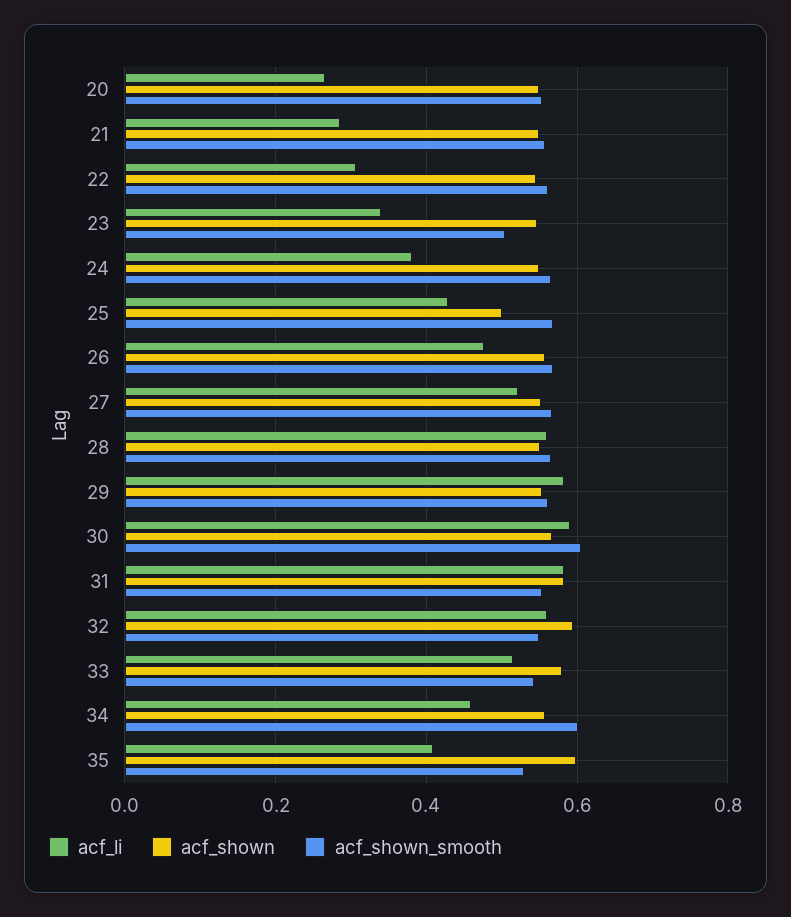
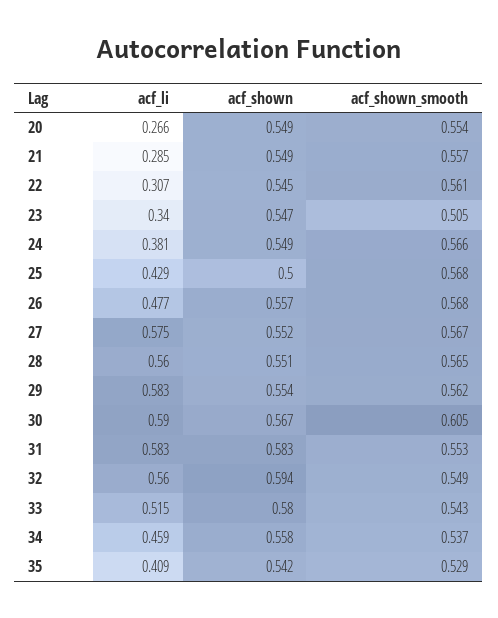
  {
    "acf_li": {
      "20": 0.266,
      "21": 0.285,
      "22": 0.307,
      "23": 0.34,
      "24": 0.381,
      "25": 0.429,
      "26": 0.477,
-     "27": 0.52,
+     "27": 0.575,
      "28": 0.56,
      "29": 0.583,
      "30": 0.59,
      "31": 0.583,
      "32": 0.56,
      "33": 0.515,
      "34": 0.459,
      "35": 0.409
    },
    "acf_shown": {
      "20": 0.549,
      "21": 0.549,
      "22": 0.545,
      "23": 0.547,
      "24": 0.549,
      "25": 0.5,
      "26": 0.557,
      "27": 0.552,
      "28": 0.551,
      "29": 0.554,
      "30": 0.567,
      "31": 0.583,
      "32": 0.594,
      "33": 0.58,
      "34": 0.558,
-     "35": 0.6
+     "35": 0.542
    },
    "acf_shown_smooth": {
      "20": 0.554,
      "21": 0.557,
      "22": 0.561,
      "23": 0.505,
      "24": 0.566,
      "25": 0.568,
      "26": 0.568,
      "27": 0.567,
      "28": 0.565,
      "29": 0.562,
      "30": 0.605,
      "31": 0.553,
      "32": 0.549,
      "33": 0.543,
-     "34": 0.6,
+     "34": 0.537,
      "35": 0.529
    }
  }

